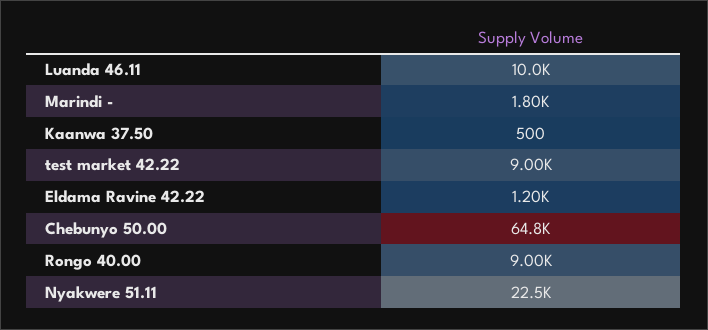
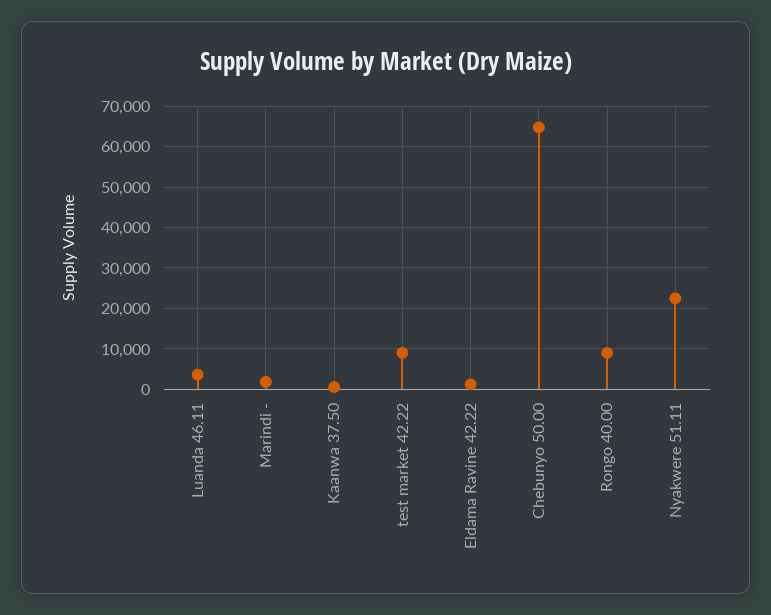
  {
-   "Luanda 46.11": 10000,
+   "Luanda 46.11": 4000,
    "Marindi -": 1800,
    "Kaanwa 37.50": 500,
    "test market 42.22": 9000,
    "Eldama Ravine 42.22": 1200,
    "Chebunyo 50.00": 64800,
    "Rongo 40.00": 9000,
    "Nyakwere 51.11": 22500
  }

